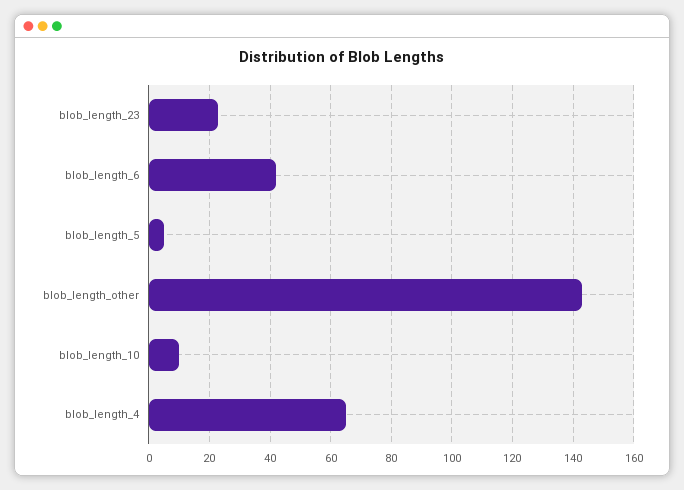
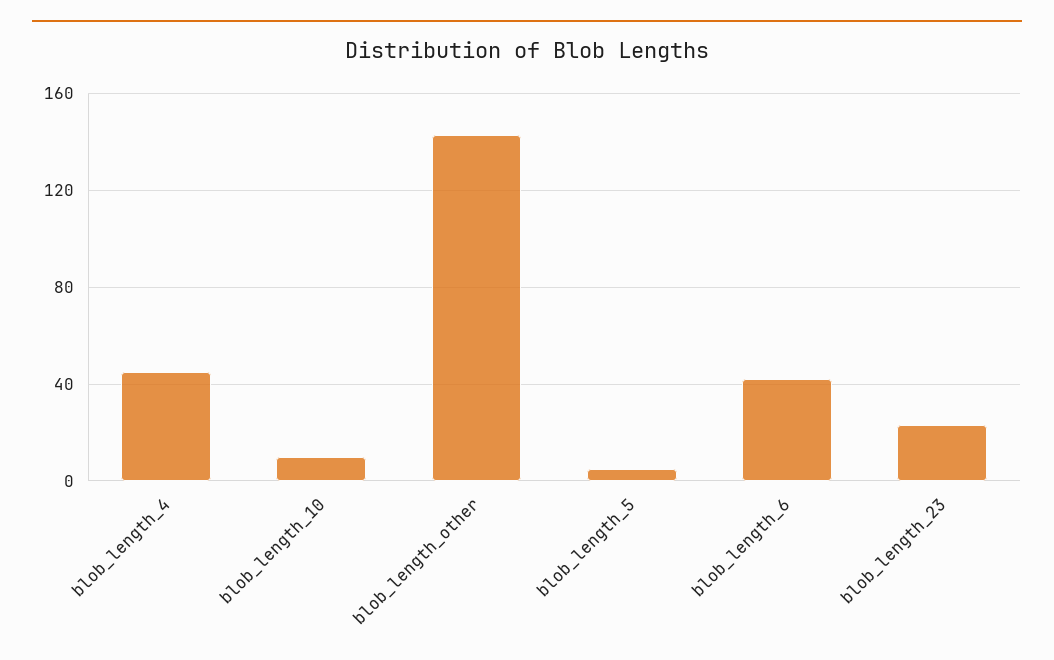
  {
    "blob_length_23": 25,
    "blob_length_6": 40,
    "blob_length_5": 5,
    "blob_length_other": 145,
    "blob_length_10": 10,
-   "blob_length_4": 65
+   "blob_length_4": 45
  }

